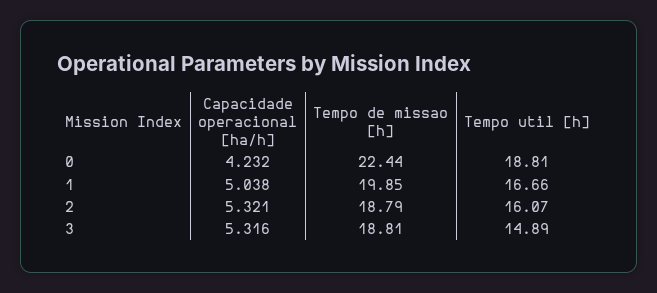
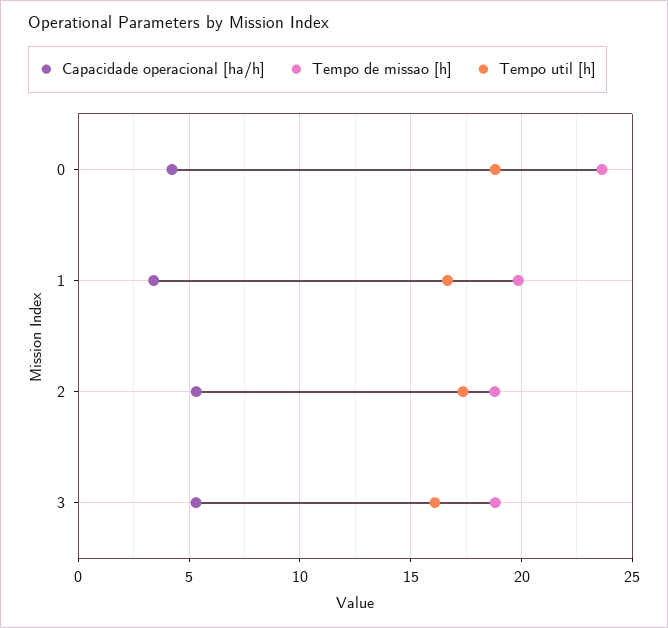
  {
    "Capacidade operacional [ha/h]": {
      "0": 4.232,
-     "1": 5.038,
+     "1": 3.5,
      "2": 5.321,
      "3": 5.316
    },
    "Tempo de missao [h]": {
-     "0": 22.44,
+     "0": 23.5,
      "1": 19.85,
      "2": 18.79,
      "3": 18.81
    },
    "Tempo util [h]": {
      "0": 18.81,
      "1": 16.66,
-     "2": 16.07,
+     "2": 17.5,
-     "3": 14.89
+     "3": 16
    }
  }

